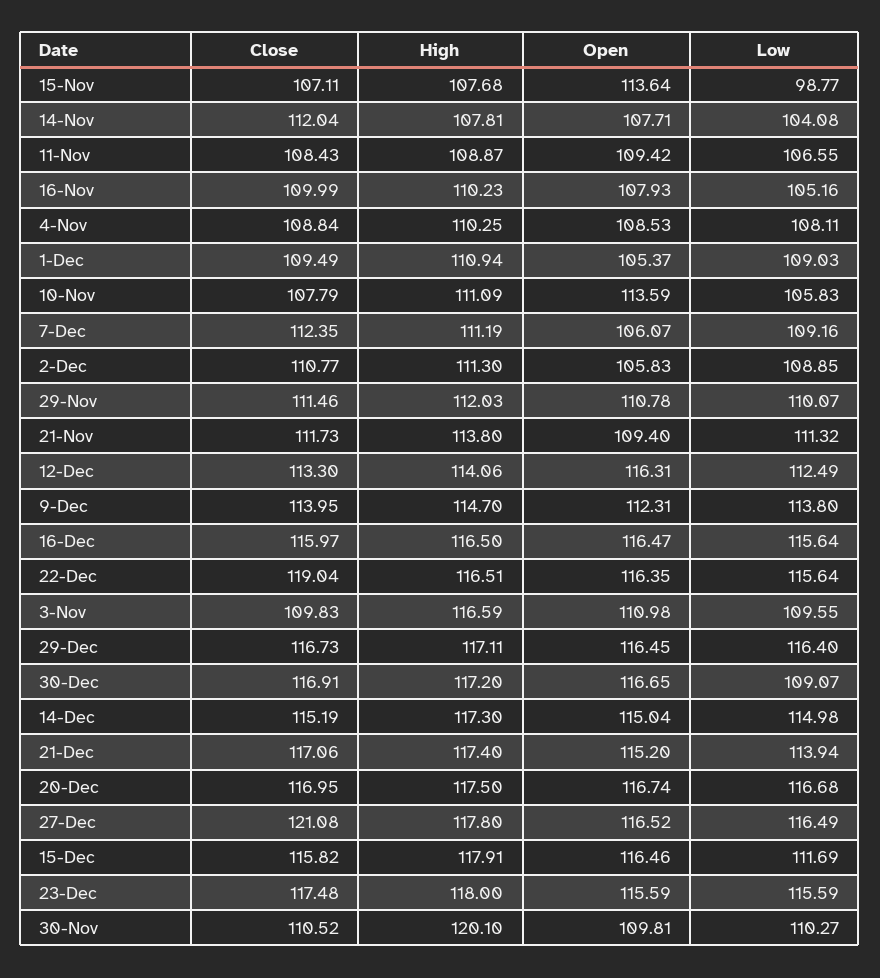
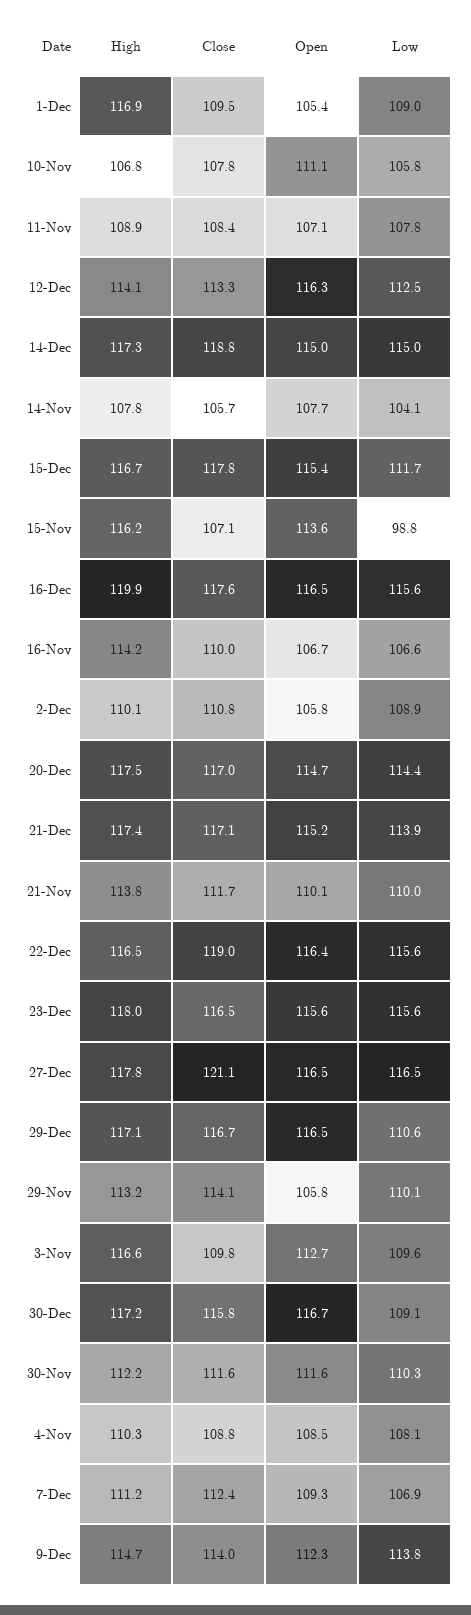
  {
    "Close": {
      "15-Nov": 107.11,
-     "14-Nov": 112.04,
+     "14-Nov": 105.7,
      "11-Nov": 108.43,
      "16-Nov": 109.99,
      "4-Nov": 108.84,
      "1-Dec": 109.49,
      "10-Nov": 107.79,
      "7-Dec": 112.35,
      "2-Dec": 110.77,
-     "29-Nov": 111.46,
+     "29-Nov": 114.1,
      "21-Nov": 111.73,
      "12-Dec": 113.3,
      "9-Dec": 113.95,
-     "16-Dec": 115.97,
+     "16-Dec": 117.6,
      "22-Dec": 119.04,
      "3-Nov": 109.83,
      "29-Dec": 116.73,
-     "30-Dec": 116.91,
+     "30-Dec": 115.8,
-     "14-Dec": 115.19,
+     "14-Dec": 118.8,
      "21-Dec": 117.06,
      "20-Dec": 116.95,
      "27-Dec": 121.08,
-     "15-Dec": 115.82,
+     "15-Dec": 117.8,
-     "23-Dec": 117.48,
+     "23-Dec": 116.5,
-     "30-Nov": 110.52
+     "30-Nov": 111.6
    },
    "High": {
-     "15-Nov": 107.68,
+     "15-Nov": 116.2,
      "14-Nov": 107.81,
      "11-Nov": 108.87,
-     "16-Nov": 110.23,
+     "16-Nov": 114.2,
      "4-Nov": 110.25,
-     "1-Dec": 110.94,
+     "1-Dec": 116.9,
-     "10-Nov": 111.09,
+     "10-Nov": 106.8,
      "7-Dec": 111.19,
-     "2-Dec": 111.3,
+     "2-Dec": 110.1,
-     "29-Nov": 112.03,
+     "29-Nov": 113.2,
      "21-Nov": 113.8,
      "12-Dec": 114.06,
      "9-Dec": 114.7,
-     "16-Dec": 116.5,
+     "16-Dec": 119.9,
      "22-Dec": 116.51,
      "3-Nov": 116.59,
      "29-Dec": 117.11,
      "30-Dec": 117.2,
      "14-Dec": 117.3,
      "21-Dec": 117.4,
      "20-Dec": 117.5,
      "27-Dec": 117.8,
-     "15-Dec": 117.91,
+     "15-Dec": 116.7,
      "23-Dec": 118,
-     "30-Nov": 120.1
+     "30-Nov": 112.2
    },
    "Open": {
      "15-Nov": 113.64,
      "14-Nov": 107.71,
-     "11-Nov": 109.42,
+     "11-Nov": 107.1,
-     "16-Nov": 107.93,
+     "16-Nov": 106.7,
      "4-Nov": 108.53,
      "1-Dec": 105.37,
-     "10-Nov": 113.59,
+     "10-Nov": 111.1,
-     "7-Dec": 106.07,
+     "7-Dec": 109.3,
      "2-Dec": 105.83,
-     "29-Nov": 110.78,
+     "29-Nov": 105.8,
-     "21-Nov": 109.4,
+     "21-Nov": 110.1,
      "12-Dec": 116.31,
      "9-Dec": 112.31,
      "16-Dec": 116.47,
      "22-Dec": 116.35,
-     "3-Nov": 110.98,
+     "3-Nov": 112.7,
      "29-Dec": 116.45,
      "30-Dec": 116.65,
      "14-Dec": 115.04,
      "21-Dec": 115.2,
-     "20-Dec": 116.74,
+     "20-Dec": 114.7,
      "27-Dec": 116.52,
-     "15-Dec": 116.46,
+     "15-Dec": 115.4,
      "23-Dec": 115.59,
-     "30-Nov": 109.81
+     "30-Nov": 111.6
    },
    "Low": {
      "15-Nov": 98.77,
      "14-Nov": 104.08,
-     "11-Nov": 106.55,
+     "11-Nov": 107.8,
-     "16-Nov": 105.16,
+     "16-Nov": 106.6,
      "4-Nov": 108.11,
      "1-Dec": 109.03,
      "10-Nov": 105.83,
-     "7-Dec": 109.16,
+     "7-Dec": 106.9,
      "2-Dec": 108.85,
      "29-Nov": 110.07,
-     "21-Nov": 111.32,
+     "21-Nov": 110,
      "12-Dec": 112.49,
      "9-Dec": 113.8,
      "16-Dec": 115.64,
      "22-Dec": 115.64,
      "3-Nov": 109.55,
-     "29-Dec": 116.4,
+     "29-Dec": 110.6,
      "30-Dec": 109.07,
      "14-Dec": 114.98,
      "21-Dec": 113.94,
-     "20-Dec": 116.68,
+     "20-Dec": 114.4,
      "27-Dec": 116.49,
      "15-Dec": 111.69,
      "23-Dec": 115.59,
      "30-Nov": 110.27
    }
  }

